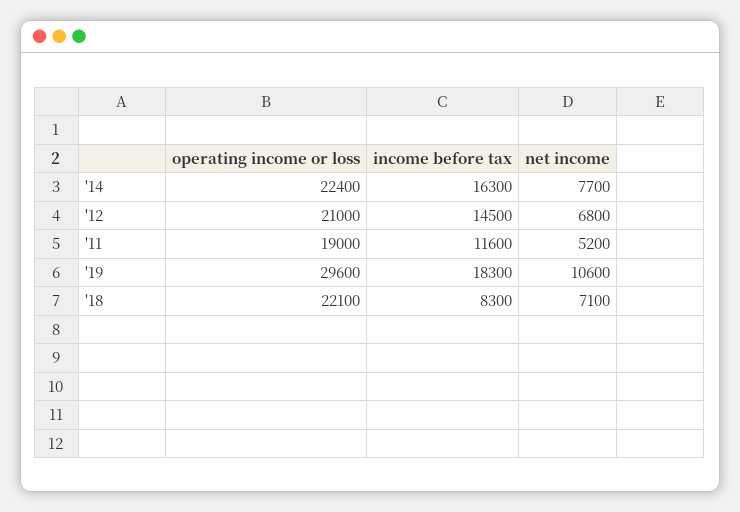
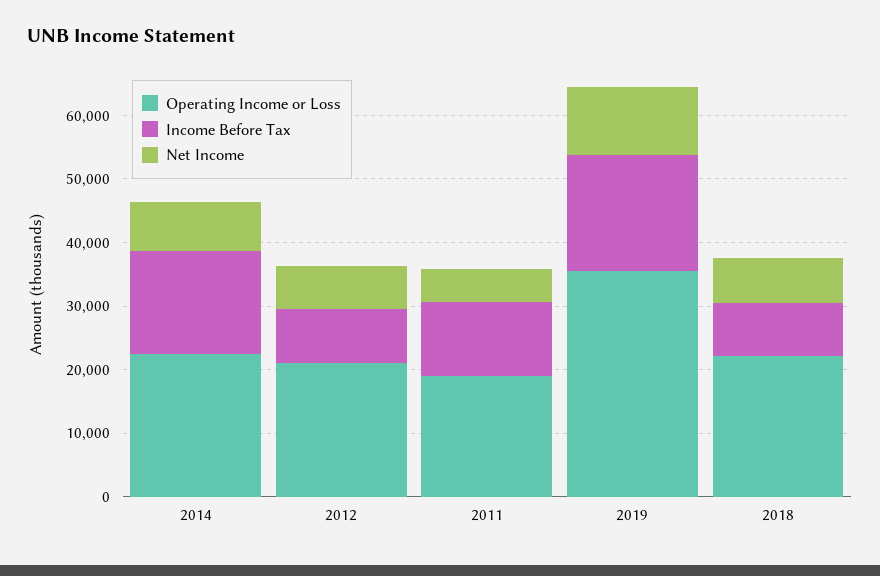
  {
    "operating income or loss": {
      "'14": 22400,
      "'12": 21000,
      "'11": 19000,
-     "'19": 29600,
+     "'19": 36000,
      "'18": 22100
    },
    "income before tax": {
      "'14": 16300,
-     "'12": 14500,
+     "'12": 8000,
      "'11": 11600,
      "'19": 18300,
      "'18": 8300
    },
    "net income": {
      "'14": 7700,
      "'12": 6800,
      "'11": 5200,
      "'19": 10600,
      "'18": 7100
    }
  }

